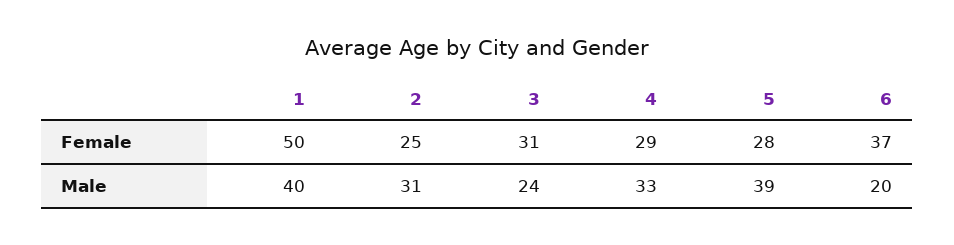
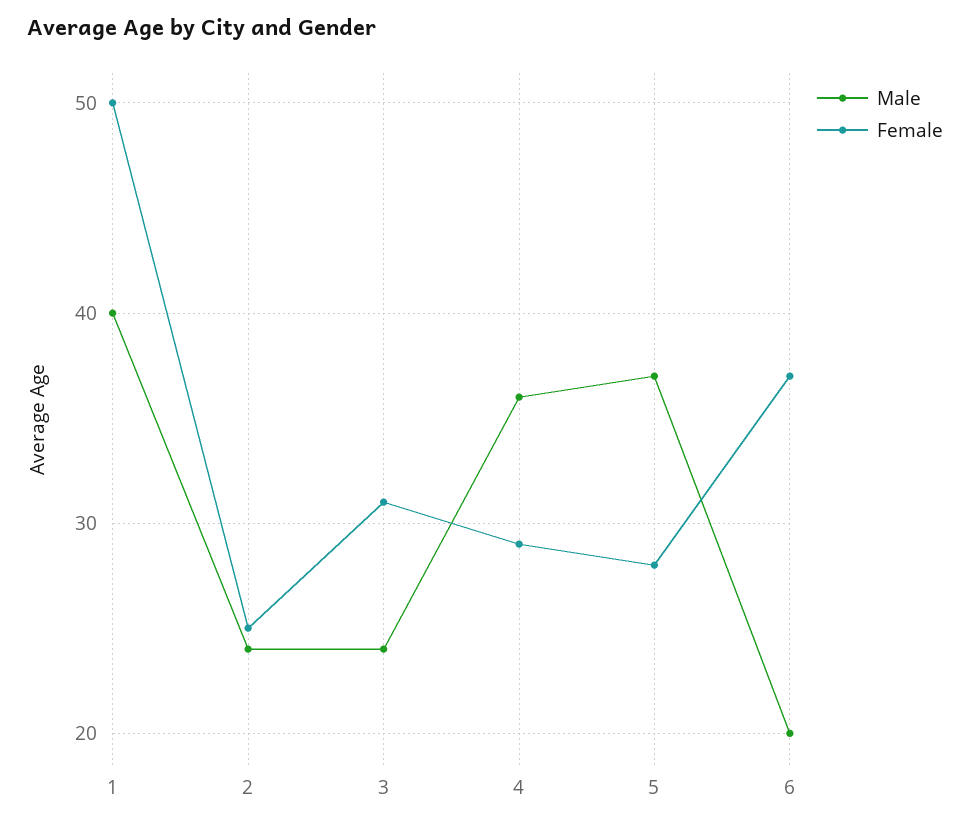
  {
    "Female": {
      "1": 50,
      "2": 25,
      "3": 31,
      "4": 29,
      "5": 28,
      "6": 37
    },
    "Male": {
      "1": 40,
-     "2": 31,
+     "2": 24,
      "3": 24,
-     "4": 33,
+     "4": 36,
-     "5": 39,
+     "5": 37,
      "6": 20
    }
  }

